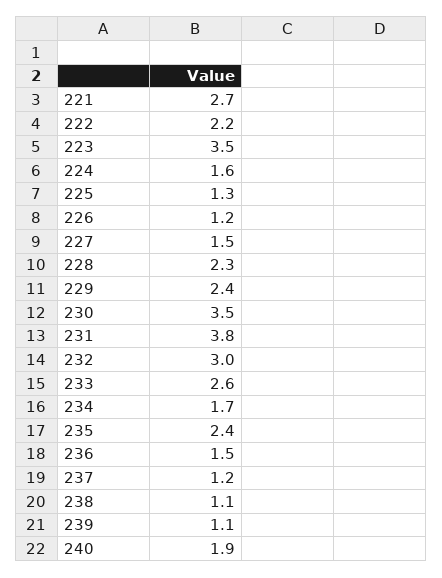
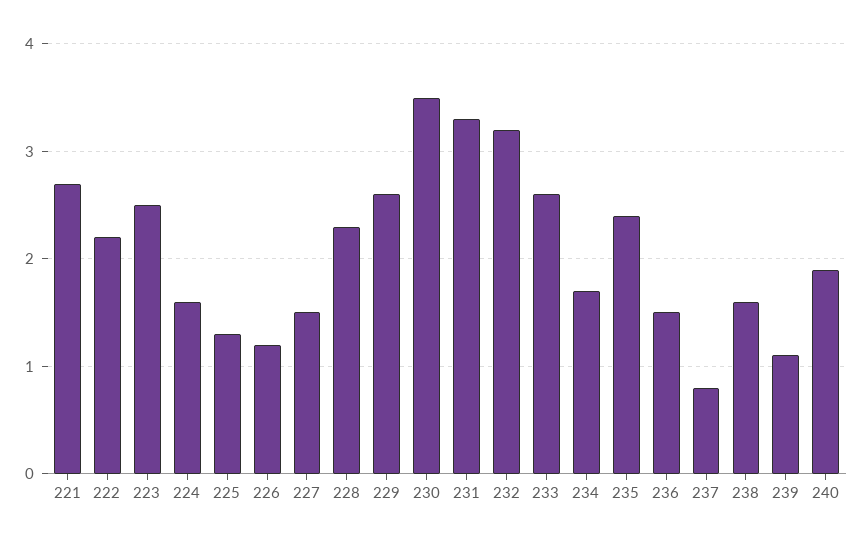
  {
    "221": 2.7,
    "222": 2.2,
-   "223": 3.5,
+   "223": 2.5,
    "224": 1.6,
    "225": 1.3,
    "226": 1.2,
    "227": 1.5,
    "228": 2.3,
-   "229": 2.4,
+   "229": 2.6,
    "230": 3.5,
-   "231": 3.8,
+   "231": 3.3,
-   "232": 3,
+   "232": 3.2,
    "233": 2.6,
    "234": 1.7,
    "235": 2.4,
    "236": 1.5,
-   "237": 1.2,
+   "237": 0.8,
-   "238": 1.1,
+   "238": 1.6,
    "239": 1.1,
    "240": 1.9
  }

